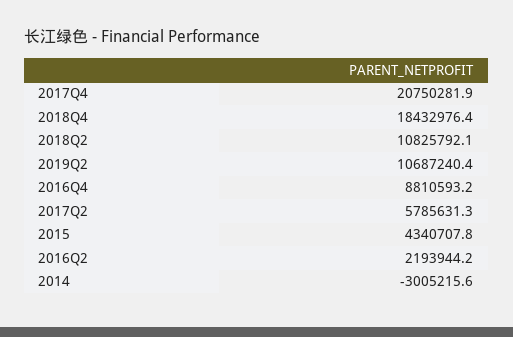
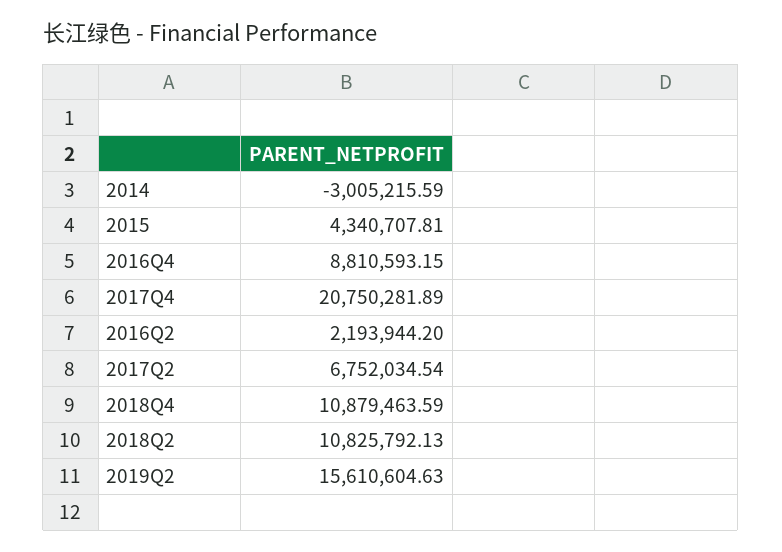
  {
    "2017Q4": 20750281.89,
-   "2018Q4": 18432976.4,
+   "2018Q4": 10879463.59,
    "2018Q2": 10825792.13,
-   "2019Q2": 10687240.4,
+   "2019Q2": 15610604.63,
    "2016Q4": 8810593.15,
-   "2017Q2": 5785631.3,
+   "2017Q2": 6752034.54,
    "2015": 4340707.81,
    "2016Q2": 2193944.2,
    "2014": -3005215.59
  }

